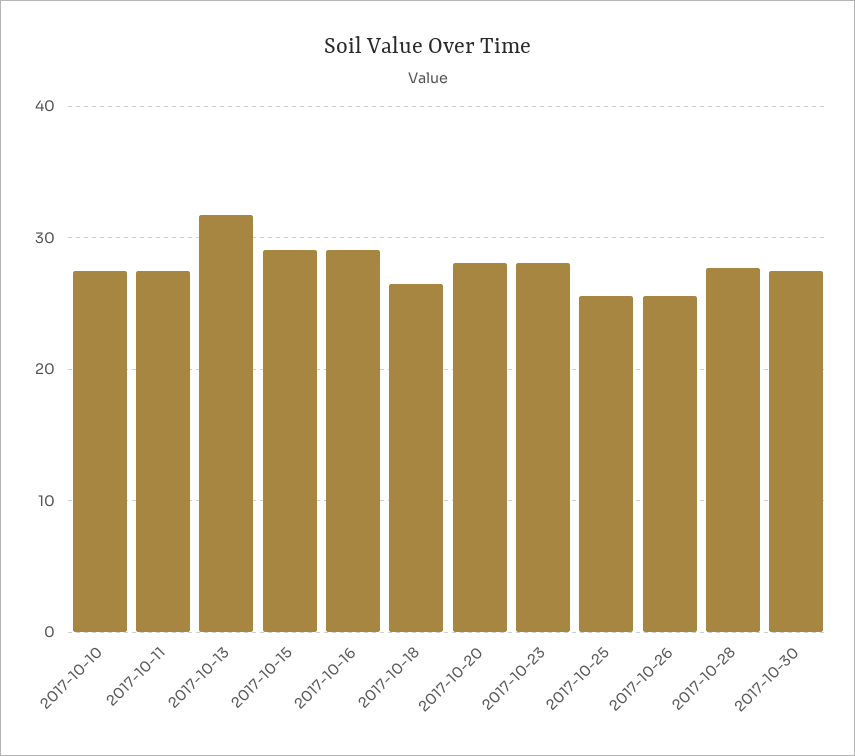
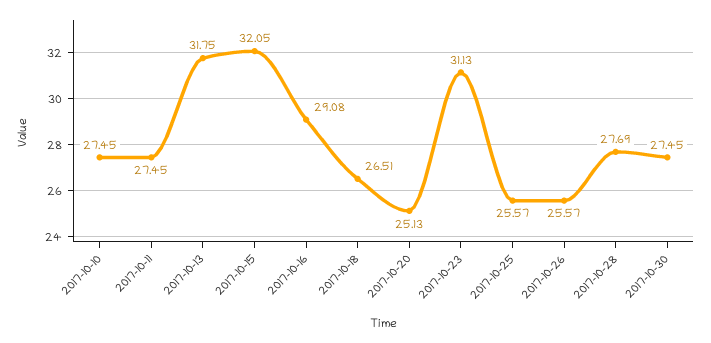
  {
    "2017-10-10": 27.45,
    "2017-10-11": 27.45,
    "2017-10-13": 31.75,
-   "2017-10-15": 29,
+   "2017-10-15": 32.05,
    "2017-10-16": 29.08,
    "2017-10-18": 26.51,
-   "2017-10-20": 28,
+   "2017-10-20": 25.13,
-   "2017-10-23": 28,
+   "2017-10-23": 31.13,
    "2017-10-25": 25.57,
    "2017-10-26": 25.57,
    "2017-10-28": 27.69,
    "2017-10-30": 27.45
  }

